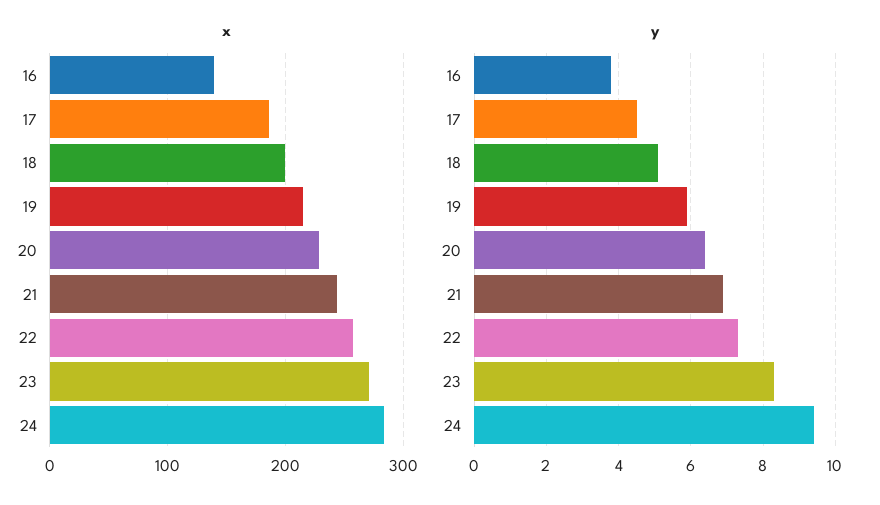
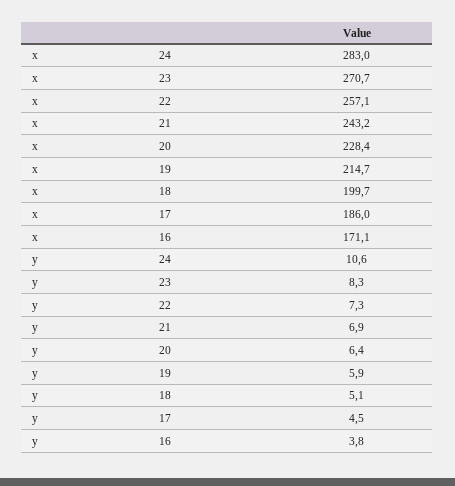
  {
    "x": {
-     "16": 140,
+     "16": 171.1,
      "17": 186,
      "18": 199.7,
      "19": 214.7,
      "20": 228.4,
      "21": 243.2,
      "22": 257.1,
      "23": 270.7,
      "24": 283
    },
    "y": {
      "16": 3.8,
      "17": 4.5,
      "18": 5.1,
      "19": 5.9,
      "20": 6.4,
      "21": 6.9,
      "22": 7.3,
      "23": 8.3,
-     "24": 9.5
+     "24": 10.6
    }
  }

